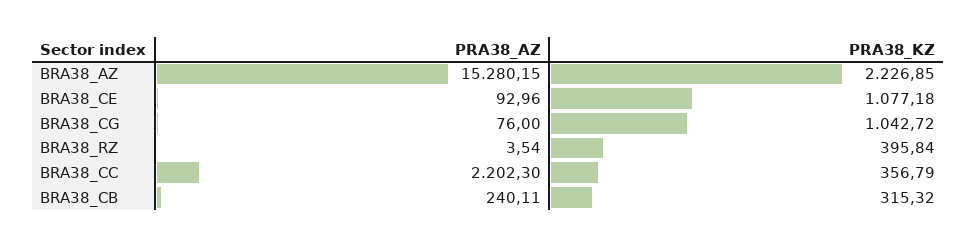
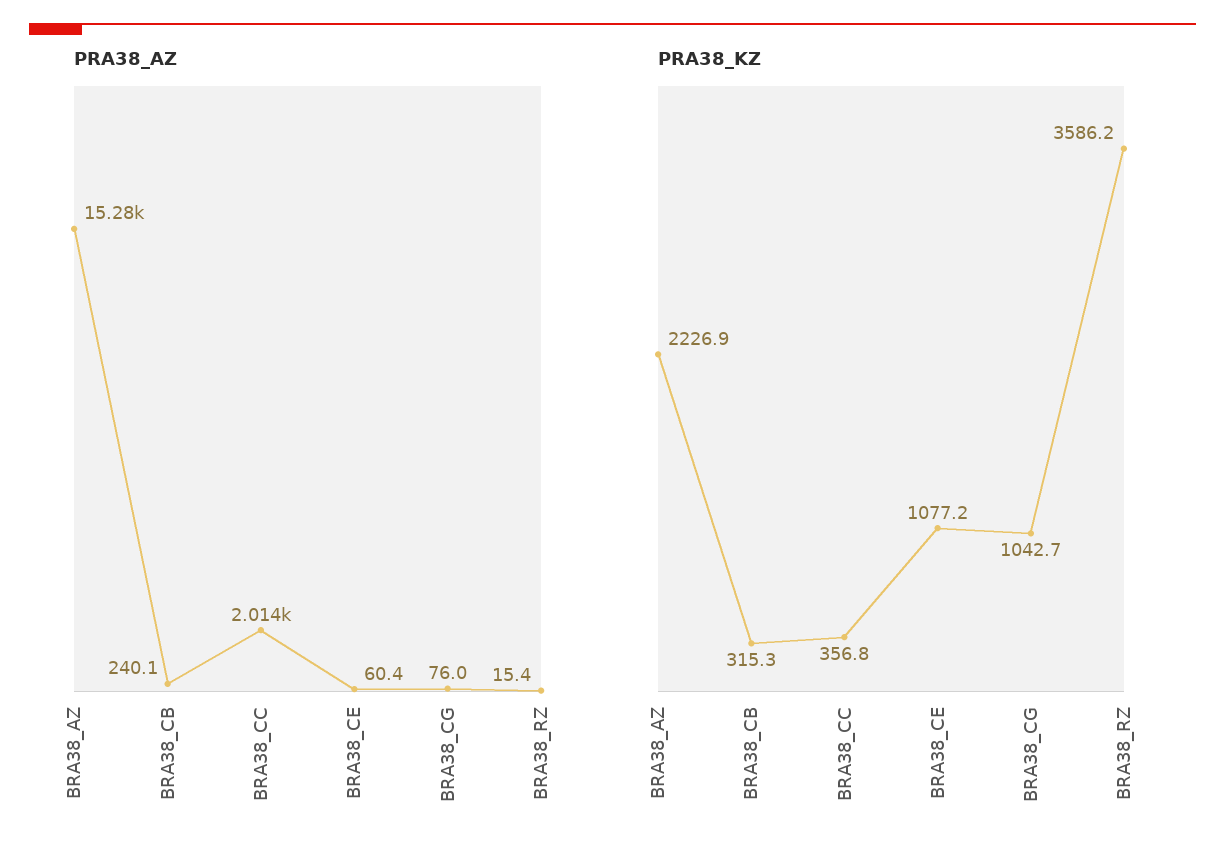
  {
    "PRA38_AZ": {
      "BRA38_AZ": 15280.15,
-     "BRA38_CE": 92.96,
+     "BRA38_CE": 60.4,
      "BRA38_CG": 76,
-     "BRA38_RZ": 3.54,
+     "BRA38_RZ": 15.4,
-     "BRA38_CC": 2202.3,
+     "BRA38_CC": 2014,
      "BRA38_CB": 240.11
    },
    "PRA38_KZ": {
      "BRA38_AZ": 2226.85,
      "BRA38_CE": 1077.18,
      "BRA38_CG": 1042.72,
-     "BRA38_RZ": 395.84,
+     "BRA38_RZ": 3586.2,
      "BRA38_CC": 356.79,
      "BRA38_CB": 315.32
    }
  }

